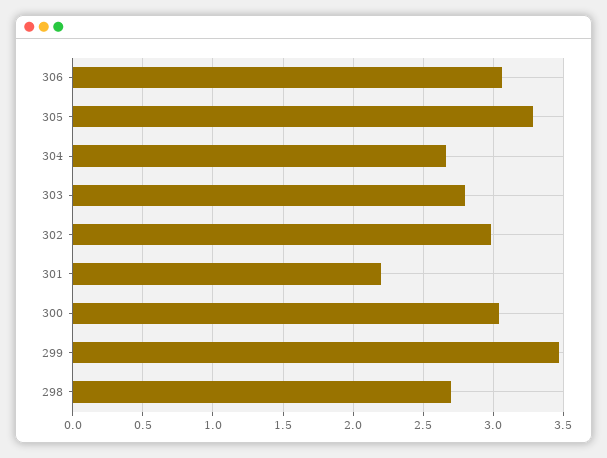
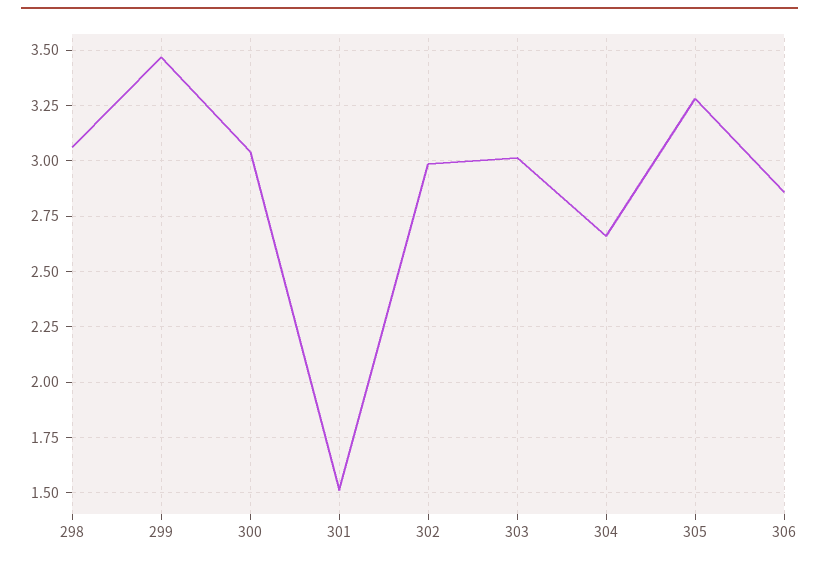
  {
-   "306": 3.05,
+   "306": 2.85,
    "305": 3.3,
    "304": 2.65,
-   "303": 2.8,
+   "303": 3,
    "302": 3,
-   "301": 2.2,
+   "301": 1.5,
    "300": 3.05,
    "299": 3.45,
-   "298": 2.7
+   "298": 3.05
  }

